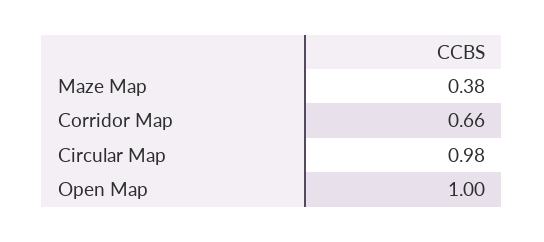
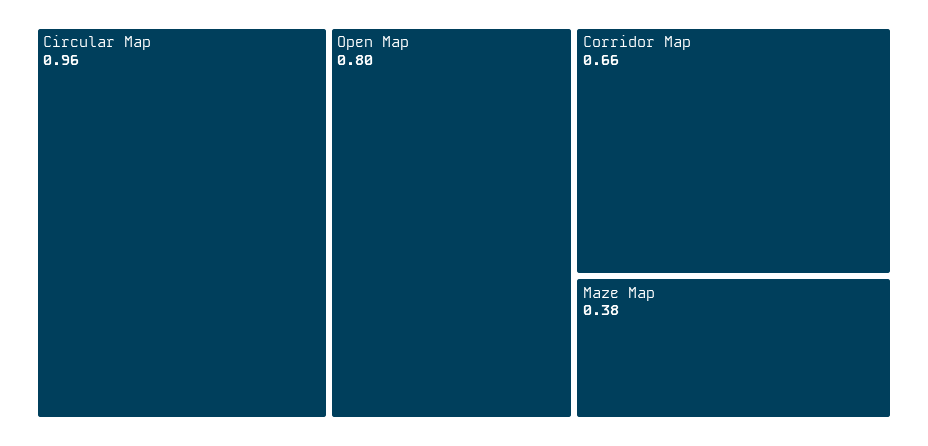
  {
    "Maze Map": 0.38,
    "Corridor Map": 0.66,
-   "Circular Map": 0.98,
+   "Circular Map": 0.96,
-   "Open Map": 1
+   "Open Map": 0.8
  }

